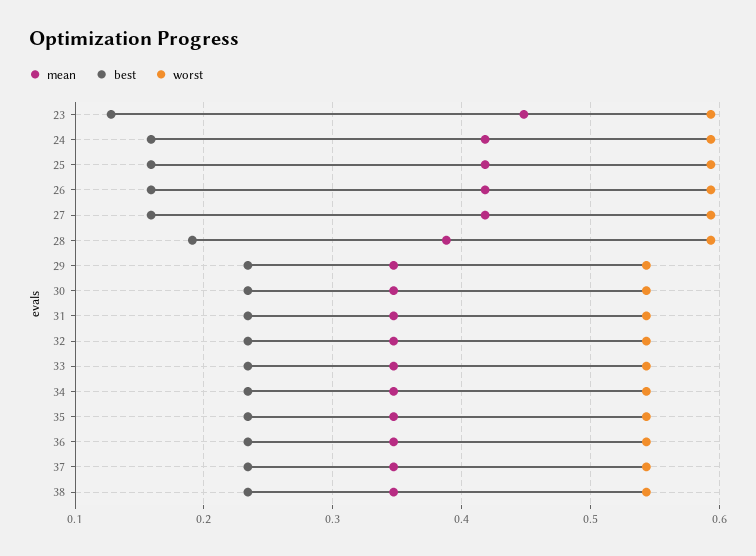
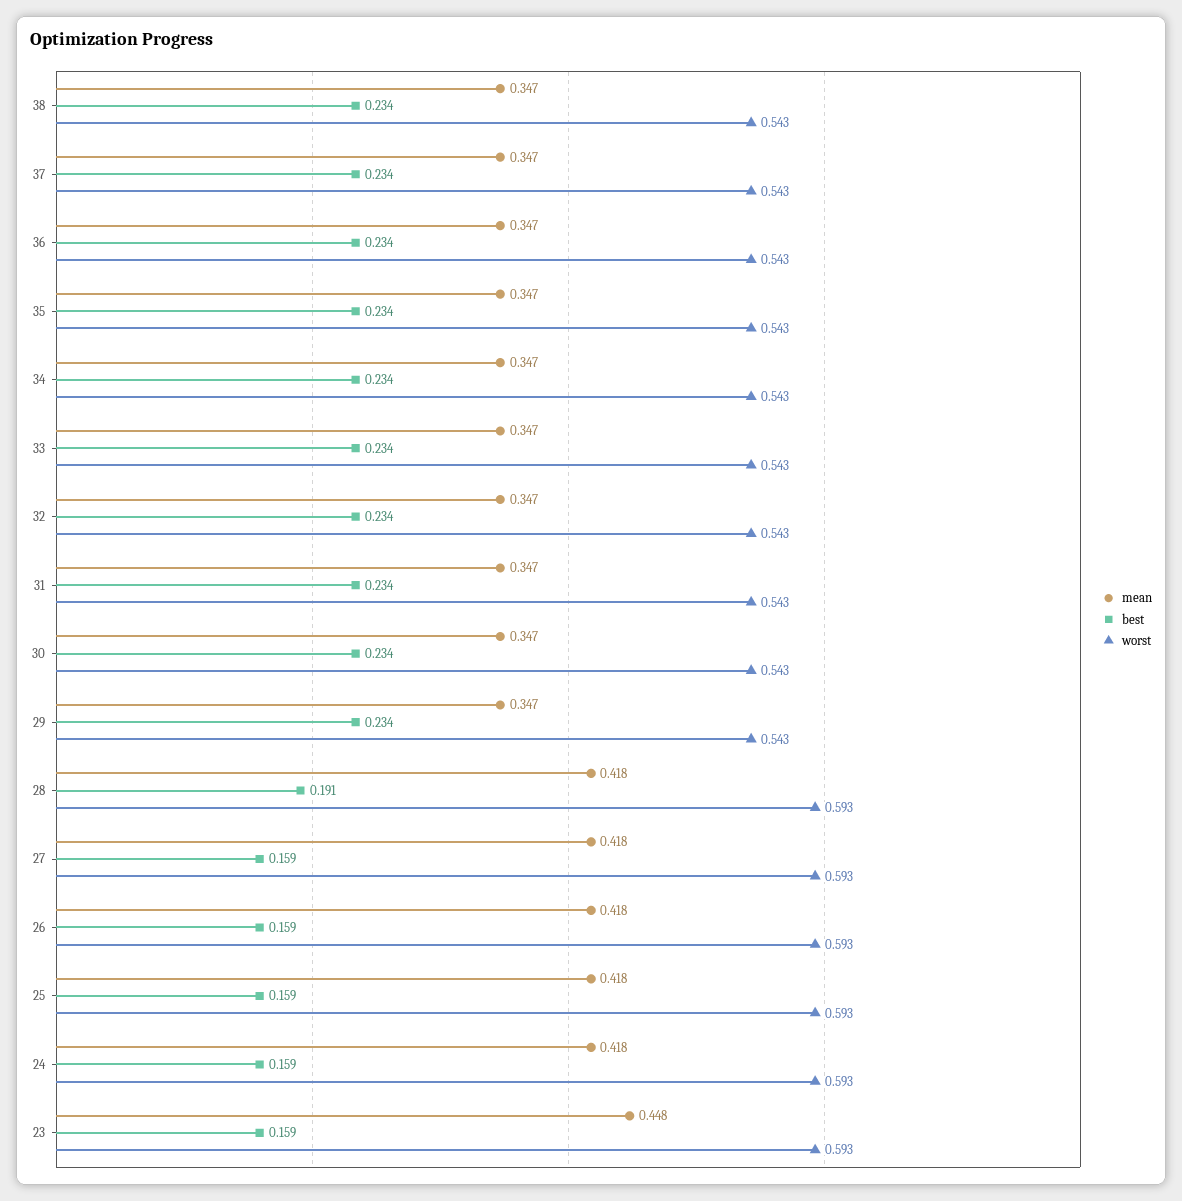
  {
    "mean": {
      "23": 0.448,
      "24": 0.418,
      "25": 0.418,
      "26": 0.418,
      "27": 0.418,
-     "28": 0.39,
+     "28": 0.418,
      "29": 0.347,
      "30": 0.347,
      "31": 0.347,
      "32": 0.347,
      "33": 0.347,
      "34": 0.347,
      "35": 0.347,
      "36": 0.347,
      "37": 0.347,
      "38": 0.347
    },
    "best": {
-     "23": 0.13,
+     "23": 0.159,
      "24": 0.159,
      "25": 0.159,
      "26": 0.159,
      "27": 0.159,
      "28": 0.191,
      "29": 0.234,
      "30": 0.234,
      "31": 0.234,
      "32": 0.234,
      "33": 0.234,
      "34": 0.234,
      "35": 0.234,
      "36": 0.234,
      "37": 0.234,
      "38": 0.234
    },
    "worst": {
      "23": 0.593,
      "24": 0.593,
      "25": 0.593,
      "26": 0.593,
      "27": 0.593,
      "28": 0.593,
      "29": 0.543,
      "30": 0.543,
      "31": 0.543,
      "32": 0.543,
      "33": 0.543,
      "34": 0.543,
      "35": 0.543,
      "36": 0.543,
      "37": 0.543,
      "38": 0.543
    }
  }

